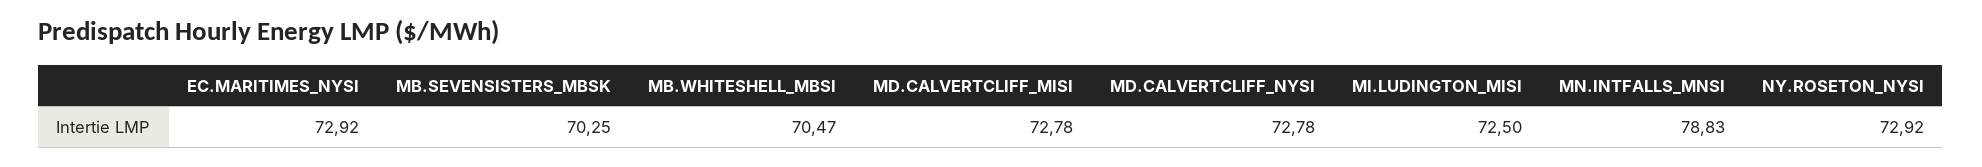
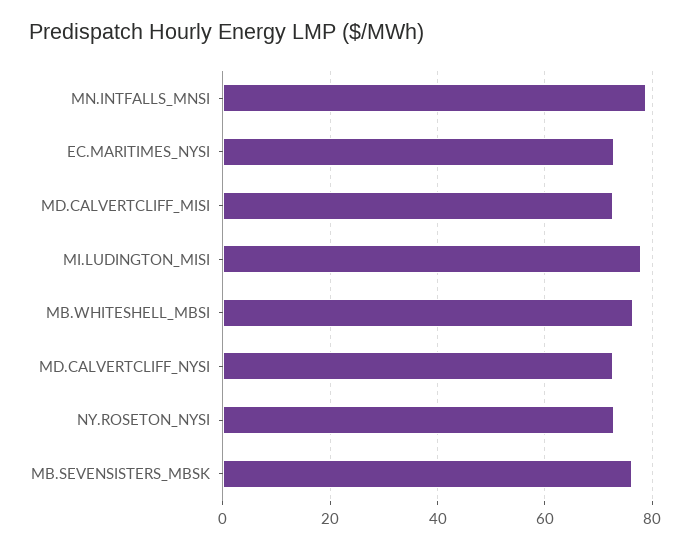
  {
    "EC.MARITIMES_NYSI": 72.92,
-   "MB.SEVENSISTERS_MBSK": 70.25,
+   "MB.SEVENSISTERS_MBSK": 76,
-   "MB.WHITESHELL_MBSI": 70.47,
+   "MB.WHITESHELL_MBSI": 76,
    "MD.CALVERTCLIFF_MISI": 72.78,
    "MD.CALVERTCLIFF_NYSI": 72.78,
-   "MI.LUDINGTON_MISI": 72.5,
+   "MI.LUDINGTON_MISI": 78,
    "MN.INTFALLS_MNSI": 78.83,
    "NY.ROSETON_NYSI": 72.92
  }

